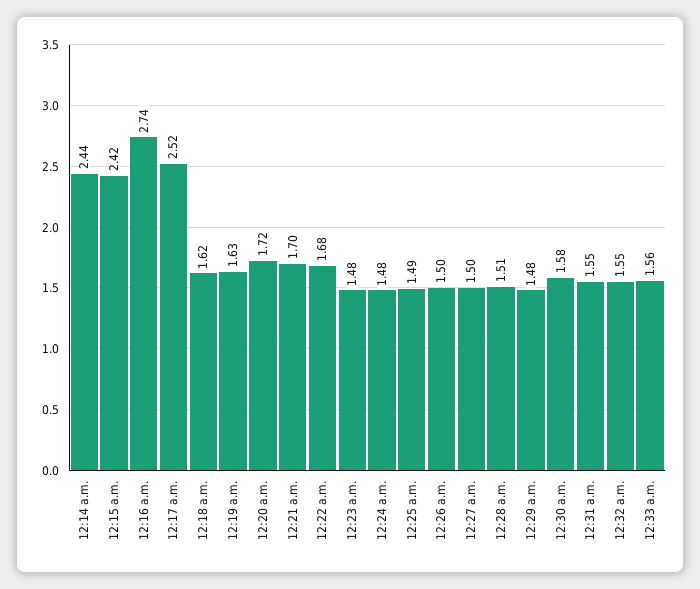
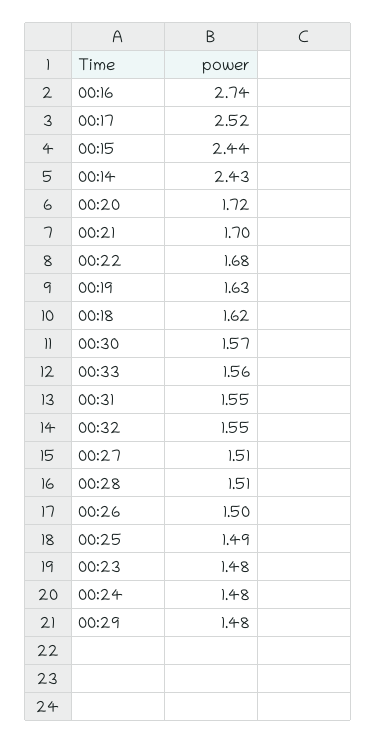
  {
-   "12:14 a.m.": 2.44,
+   "12:14 a.m.": 2.43,
-   "12:15 a.m.": 2.42,
+   "12:15 a.m.": 2.44,
    "12:16 a.m.": 2.74,
    "12:17 a.m.": 2.52,
    "12:18 a.m.": 1.62,
    "12:19 a.m.": 1.63,
    "12:20 a.m.": 1.72,
    "12:21 a.m.": 1.7,
    "12:22 a.m.": 1.68,
    "12:23 a.m.": 1.48,
    "12:24 a.m.": 1.48,
    "12:25 a.m.": 1.49,
    "12:26 a.m.": 1.5,
-   "12:27 a.m.": 1.5,
+   "12:27 a.m.": 1.51,
    "12:28 a.m.": 1.51,
    "12:29 a.m.": 1.48,
-   "12:30 a.m.": 1.58,
+   "12:30 a.m.": 1.57,
    "12:31 a.m.": 1.55,
    "12:32 a.m.": 1.55,
    "12:33 a.m.": 1.56
  }

